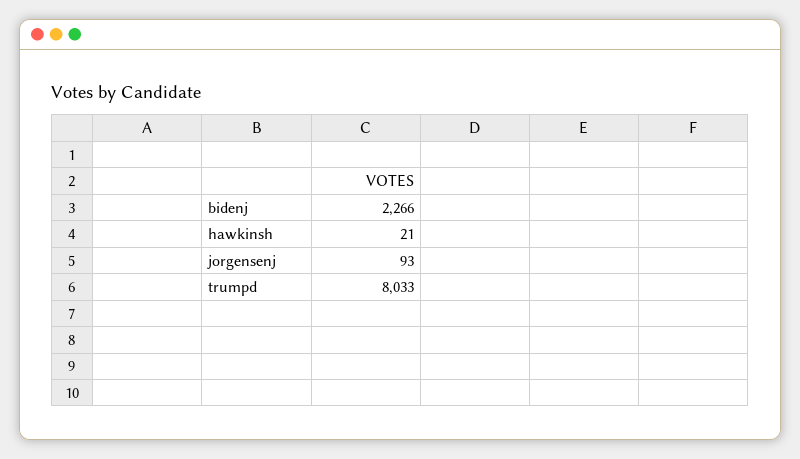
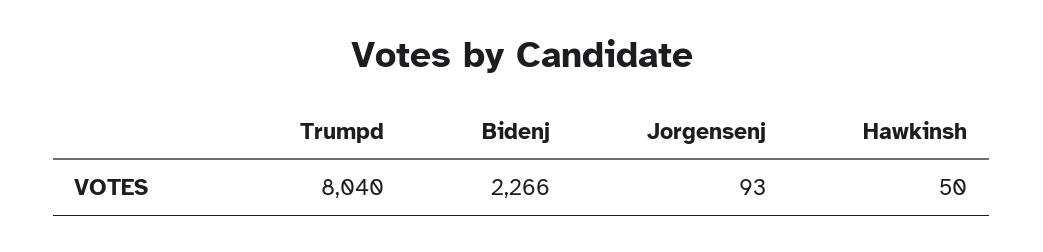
  {
    "bidenj": 2266,
-   "hawkinsh": 21,
+   "hawkinsh": 50,
    "jorgensenj": 93,
-   "trumpd": 8033
+   "trumpd": 8040
  }

